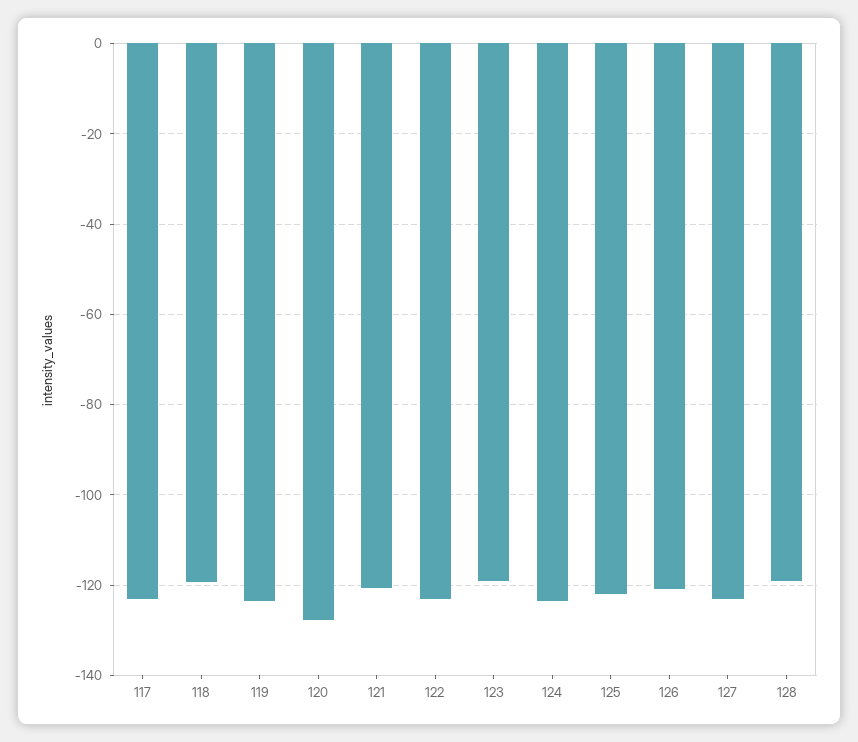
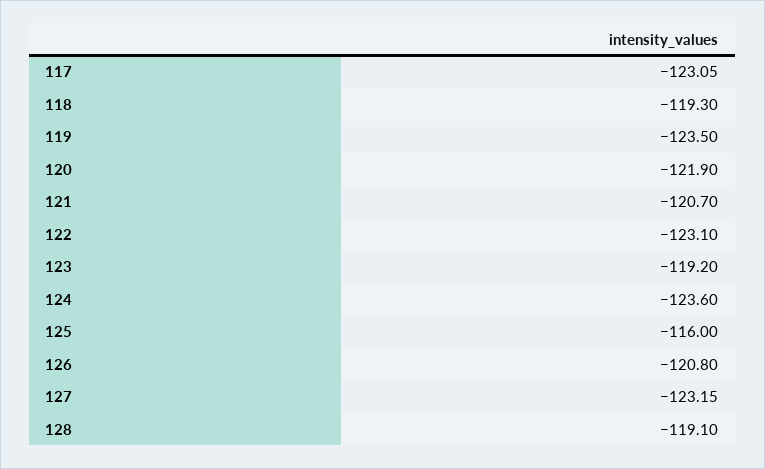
  {
    "117": -123.05,
    "118": -119.3,
    "119": -123.5,
-   "120": -128,
+   "120": -121.9,
    "121": -120.7,
    "122": -123.1,
    "123": -119.2,
    "124": -123.6,
-   "125": -122,
+   "125": -116,
    "126": -120.8,
    "127": -123.15,
    "128": -119.1
  }

